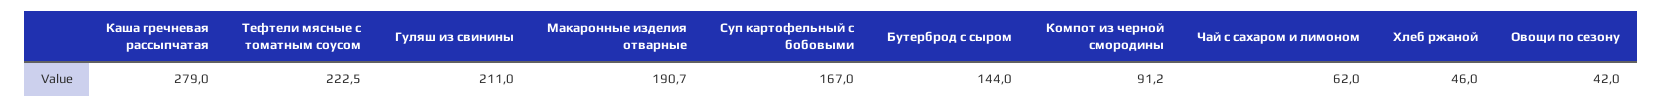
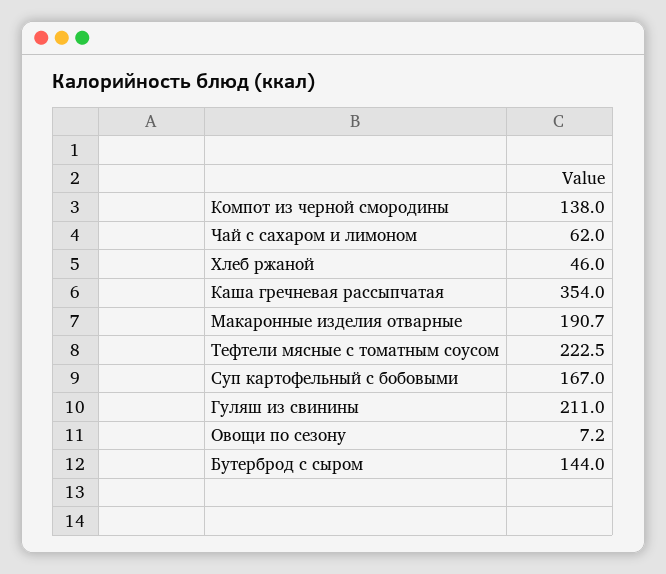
  {
-   "Каша гречневая рассыпчатая": 279,
+   "Каша гречневая рассыпчатая": 354,
    "Тефтели мясные с томатным соусом": 222.5,
    "Гуляш из свинины": 211,
    "Макаронные изделия отварные": 190.7,
    "Суп картофельный с бобовыми": 167,
    "Бутерброд с сыром": 144,
-   "Компот из черной смородины": 91.2,
+   "Компот из черной смородины": 138,
    "Чай с сахаром и лимоном": 62,
    "Хлеб ржаной": 46,
-   "Овощи по сезону": 42
+   "Овощи по сезону": 7.2
  }

